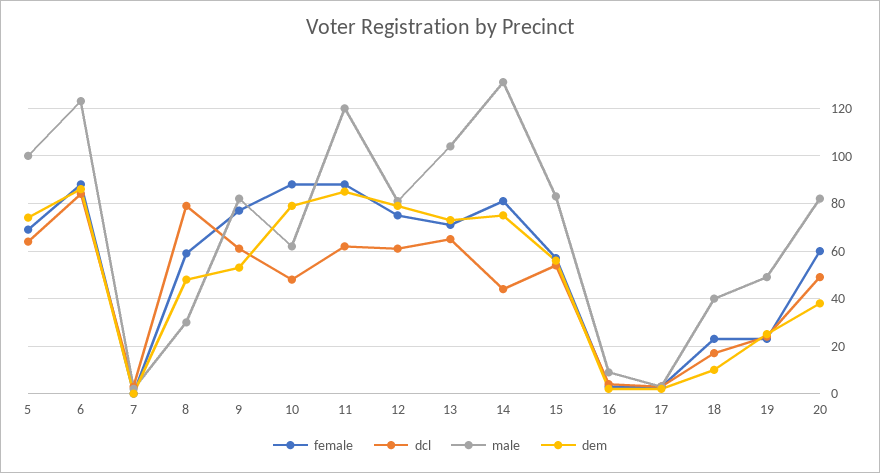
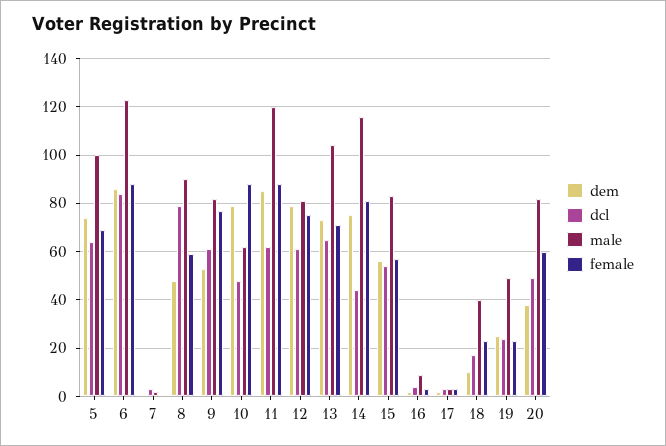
  {
    "female": {
      "5": 70,
      "6": 90,
      "7": 0,
      "8": 60,
      "9": 75,
      "10": 90,
      "11": 90,
      "12": 75,
      "13": 70,
      "14": 80,
      "15": 55,
      "16": 5,
      "17": 5,
      "18": 25,
      "19": 25,
      "20": 60
    },
    "dcl": {
      "5": 65,
      "6": 85,
      "7": 5,
      "8": 80,
      "9": 60,
      "10": 50,
      "11": 60,
      "12": 60,
      "13": 65,
      "14": 45,
      "15": 55,
      "16": 5,
      "17": 5,
      "18": 15,
      "19": 25,
      "20": 50
    },
    "male": {
      "5": 100,
      "6": 125,
      "7": 0,
-     "8": 30,
+     "8": 90,
      "9": 80,
      "10": 60,
      "11": 120,
      "12": 80,
      "13": 105,
-     "14": 130,
+     "14": 115,
      "15": 85,
      "16": 10,
      "17": 5,
      "18": 40,
      "19": 50,
      "20": 80
    },
    "dem": {
      "5": 75,
      "6": 85,
      "7": 0,
      "8": 50,
      "9": 55,
      "10": 80,
      "11": 85,
      "12": 80,
      "13": 75,
      "14": 75,
      "15": 55,
      "16": 0,
      "17": 0,
      "18": 10,
      "19": 25,
      "20": 40
    }
  }

